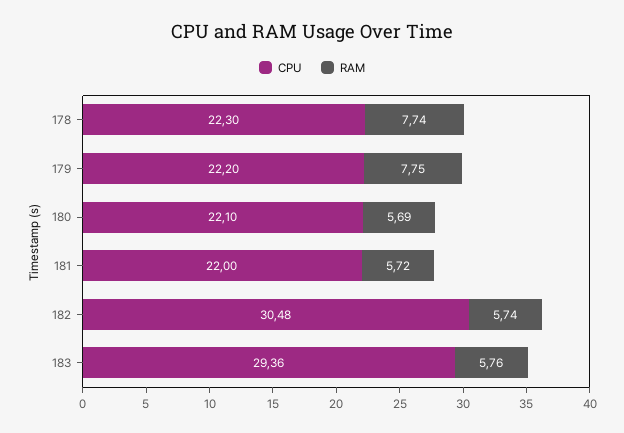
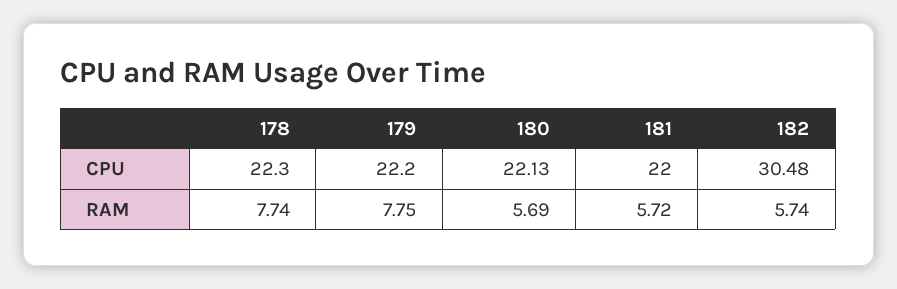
  {
    "CPU": {
      "178": 22.3,
      "179": 22.2,
-     "180": 22.1,
+     "180": 22.13,
      "181": 22,
-     "182": 30.48,
+     "182": 30.48
-     "183": 29.36
    },
    "RAM": {
      "178": 7.74,
      "179": 7.75,
      "180": 5.69,
      "181": 5.72,
-     "182": 5.74,
+     "182": 5.74
-     "183": 5.76
    }
  }

